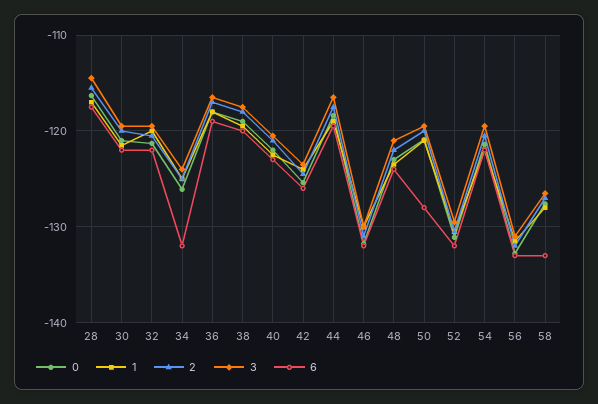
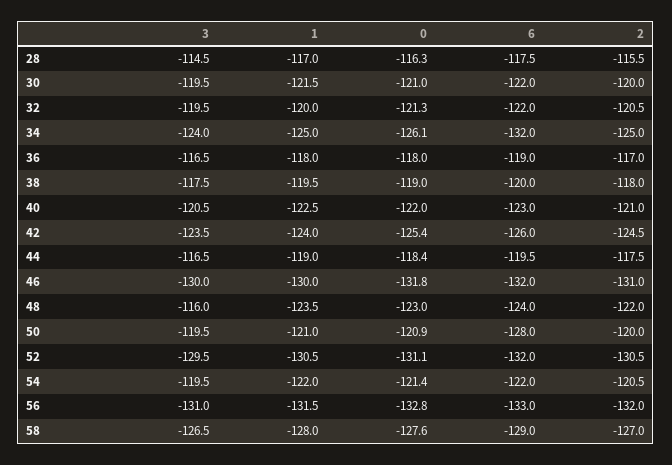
  {
    "0": {
      "28": -116.3,
      "30": -121,
      "32": -121.3,
      "34": -126.1,
      "36": -118,
      "38": -119,
      "40": -122,
      "42": -125.4,
      "44": -118.4,
      "46": -131.8,
      "48": -123,
      "50": -120.9,
      "52": -131.1,
      "54": -121.4,
      "56": -132.8,
      "58": -127.6
    },
    "1": {
      "28": -117,
      "30": -121.5,
      "32": -120,
      "34": -125,
      "36": -118,
      "38": -119.5,
      "40": -122.5,
      "42": -124,
      "44": -119,
      "46": -130,
      "48": -123.5,
      "50": -121,
      "52": -130.5,
      "54": -122,
      "56": -131.5,
      "58": -128
    },
    "2": {
      "28": -115.5,
      "30": -120,
      "32": -120.5,
      "34": -125,
      "36": -117,
      "38": -118,
      "40": -121,
      "42": -124.5,
      "44": -117.5,
      "46": -131,
      "48": -122,
      "50": -120,
      "52": -130.5,
      "54": -120.5,
      "56": -132,
      "58": -127
    },
    "3": {
      "28": -114.5,
      "30": -119.5,
      "32": -119.5,
      "34": -124,
      "36": -116.5,
      "38": -117.5,
      "40": -120.5,
      "42": -123.5,
      "44": -116.5,
      "46": -130,
-     "48": -121,
+     "48": -116,
      "50": -119.5,
      "52": -129.5,
      "54": -119.5,
      "56": -131,
      "58": -126.5
    },
    "6": {
      "28": -117.5,
      "30": -122,
      "32": -122,
      "34": -132,
      "36": -119,
      "38": -120,
      "40": -123,
      "42": -126,
      "44": -119.5,
      "46": -132,
      "48": -124,
      "50": -128,
      "52": -132,
      "54": -122,
      "56": -133,
-     "58": -133
+     "58": -129
    }
  }

